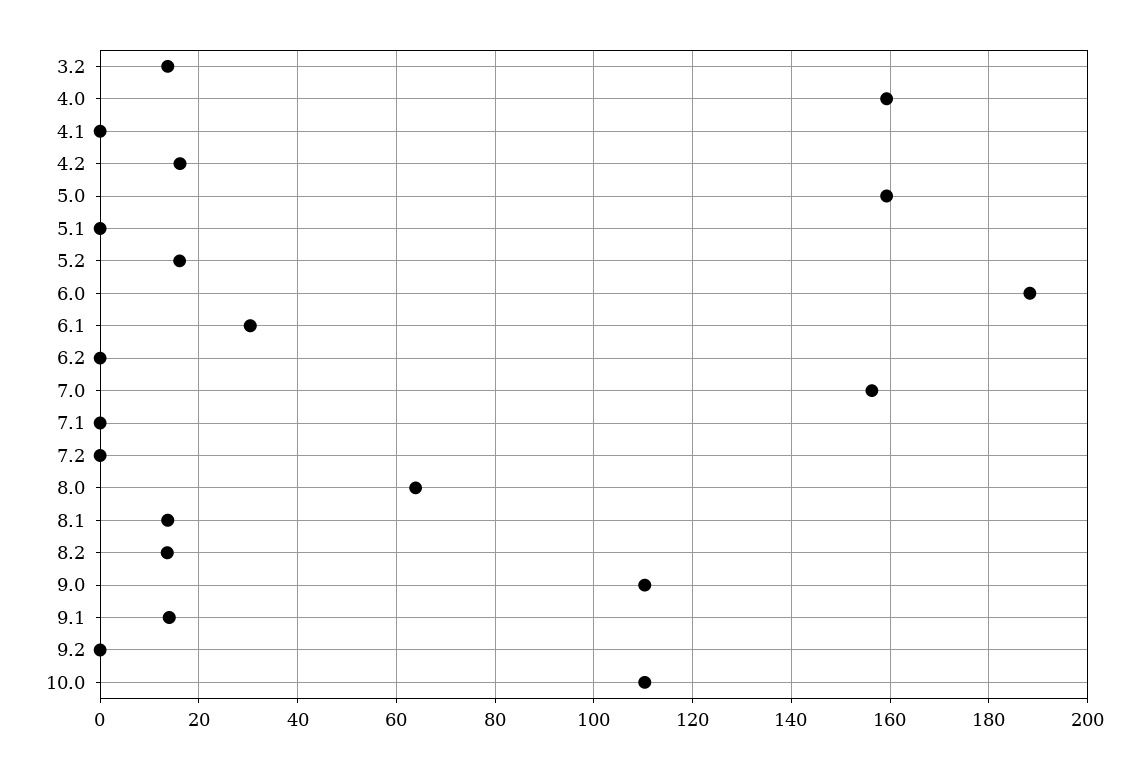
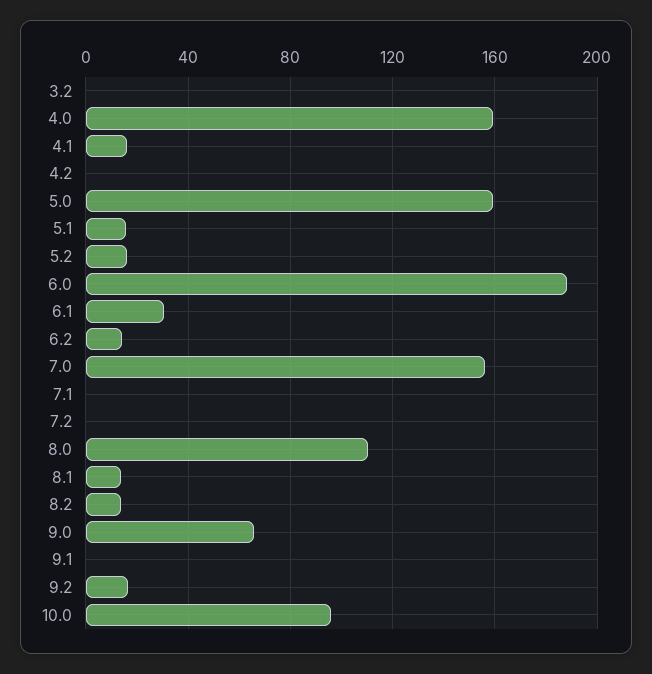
  {
-   "3.2": 14,
+   "3.2": 0,
    "4.0": 160,
-   "4.1": 0,
+   "4.1": 15,
-   "4.2": 16,
+   "4.2": 0,
    "5.0": 160,
-   "5.1": 0,
+   "5.1": 15,
    "5.2": 16,
    "6.0": 188,
    "6.1": 30,
-   "6.2": 0,
+   "6.2": 15,
    "7.0": 156,
    "7.1": 0,
    "7.2": 0,
-   "8.0": 64,
+   "8.0": 110,
    "8.1": 14,
    "8.2": 14,
-   "9.0": 110,
+   "9.0": 65,
-   "9.1": 14,
+   "9.1": 0,
-   "9.2": 0,
+   "9.2": 15,
-   "10.0": 110
+   "10.0": 95
  }

